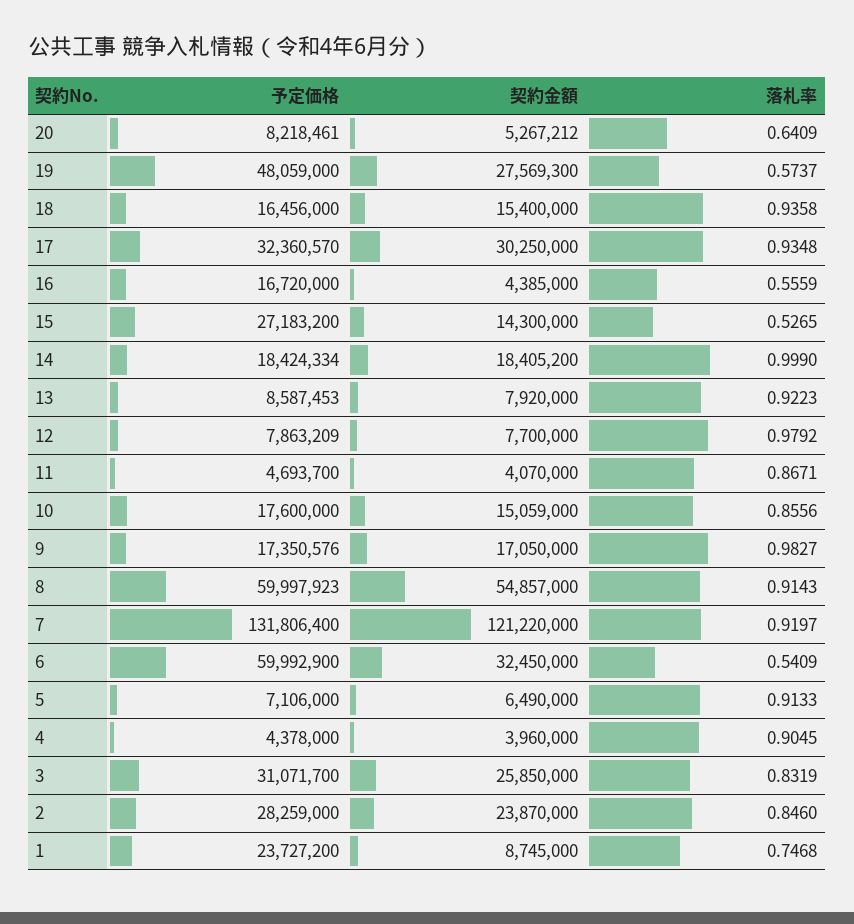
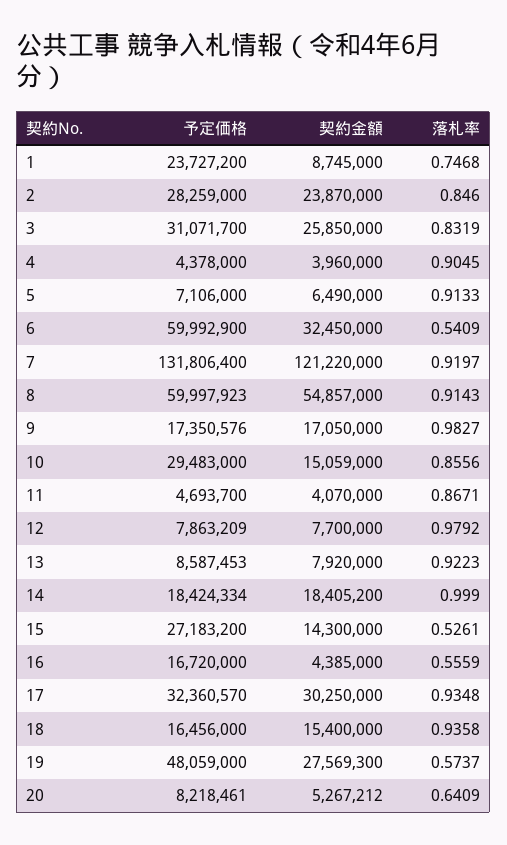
  {
    "予定価格": {
      "20": 8218461,
      "19": 48059000,
      "18": 16456000,
      "17": 32360570,
      "16": 16720000,
      "15": 27183200,
      "14": 18424334,
      "13": 8587453,
      "12": 7863209,
      "11": 4693700,
-     "10": 17600000,
+     "10": 29483000,
      "9": 17350576,
      "8": 59997923,
      "7": 131806400,
      "6": 59992900,
      "5": 7106000,
      "4": 4378000,
      "3": 31071700,
      "2": 28259000,
      "1": 23727200
    },
    "契約金額": {
      "20": 5267212,
      "19": 27569300,
      "18": 15400000,
      "17": 30250000,
      "16": 4385000,
      "15": 14300000,
      "14": 18405200,
      "13": 7920000,
      "12": 7700000,
      "11": 4070000,
      "10": 15059000,
      "9": 17050000,
      "8": 54857000,
      "7": 121220000,
      "6": 32450000,
      "5": 6490000,
      "4": 3960000,
      "3": 25850000,
      "2": 23870000,
      "1": 8745000
    },
    "落札率": {
      "20": 0.6409,
      "19": 0.5737,
      "18": 0.9358,
      "17": 0.9348,
      "16": 0.5559,
-     "15": 0.5265,
+     "15": 0.5261,
      "14": 0.999,
      "13": 0.9223,
      "12": 0.9792,
      "11": 0.8671,
      "10": 0.8556,
      "9": 0.9827,
      "8": 0.9143,
      "7": 0.9197,
      "6": 0.5409,
      "5": 0.9133,
      "4": 0.9045,
      "3": 0.8319,
      "2": 0.846,
      "1": 0.7468
    }
  }

